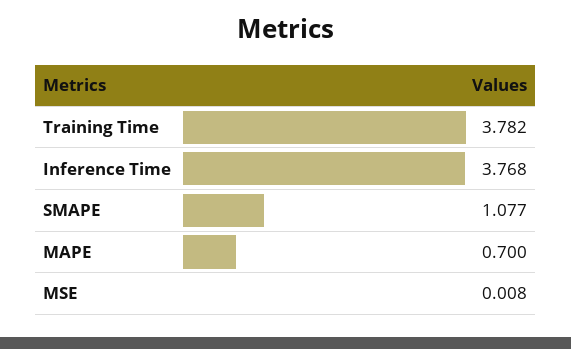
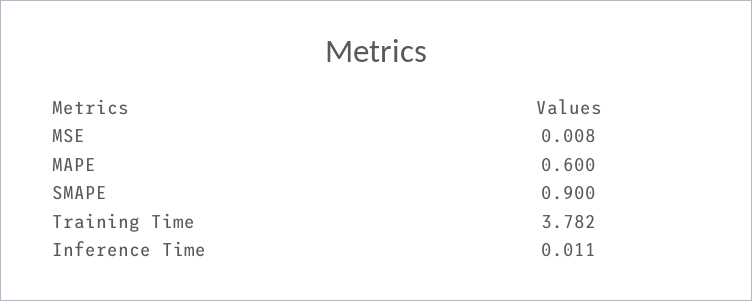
  {
    "Training Time": 3.782,
-   "Inference Time": 3.768,
+   "Inference Time": 0.011,
-   "SMAPE": 1.077,
+   "SMAPE": 0.9,
-   "MAPE": 0.7,
+   "MAPE": 0.6,
    "MSE": 0.008
  }

